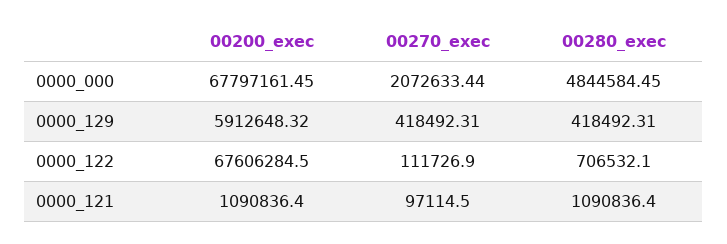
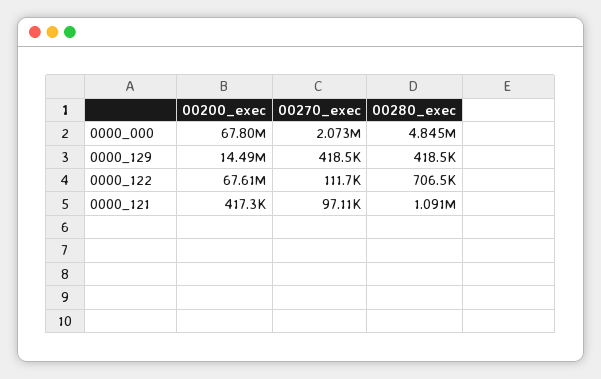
  {
    "00200_exec": {
      "0000_000": 67797161.45,
-     "0000_129": 5912648.32,
+     "0000_129": 14490000,
      "0000_122": 67606284.5,
-     "0000_121": 1090836.4
+     "0000_121": 417300
    },
    "00270_exec": {
      "0000_000": 2072633.44,
      "0000_129": 418492.31,
      "0000_122": 111726.9,
      "0000_121": 97114.5
    },
    "00280_exec": {
      "0000_000": 4844584.45,
      "0000_129": 418492.31,
      "0000_122": 706532.1,
      "0000_121": 1090836.4
    }
  }

